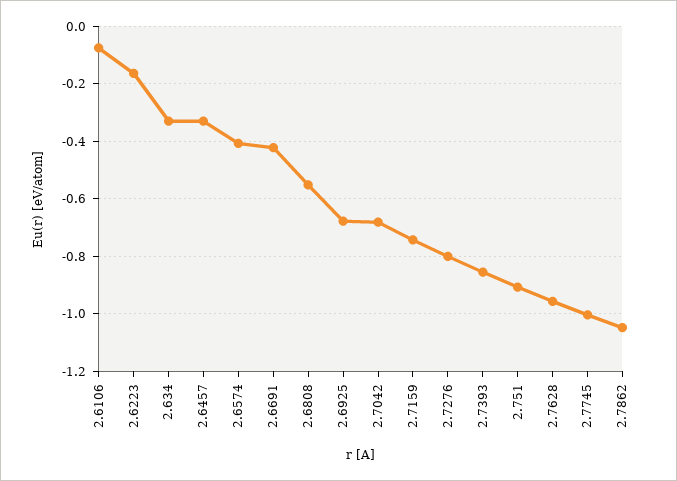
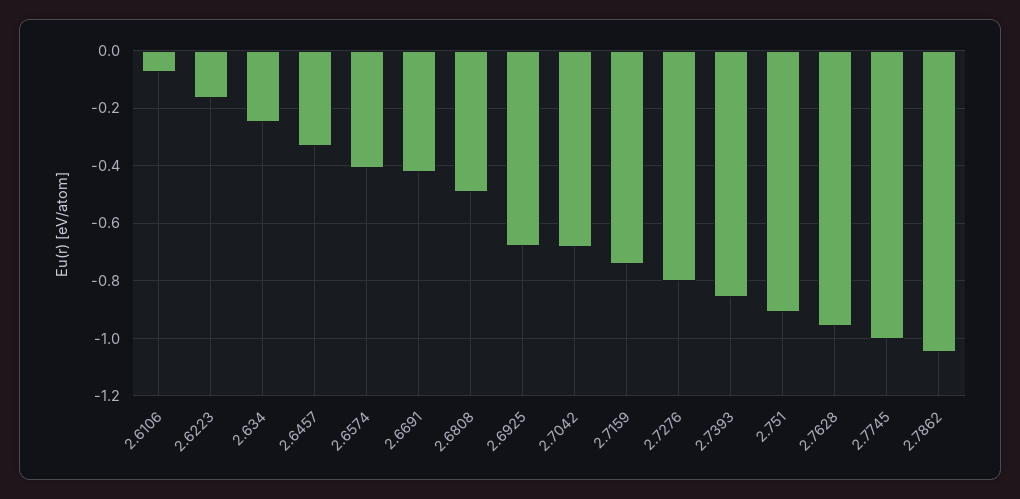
  {
    "2.6106": -0.075,
    "2.6223": -0.175,
-   "2.634": -0.325,
+   "2.634": -0.25,
    "2.6457": -0.325,
    "2.6574": -0.4,
    "2.6691": -0.425,
-   "2.6808": -0.55,
+   "2.6808": -0.5,
    "2.6925": -0.675,
    "2.7042": -0.675,
    "2.7159": -0.75,
    "2.7276": -0.8,
    "2.7393": -0.85,
    "2.751": -0.9,
    "2.7628": -0.95,
    "2.7745": -1,
    "2.7862": -1.05
  }

